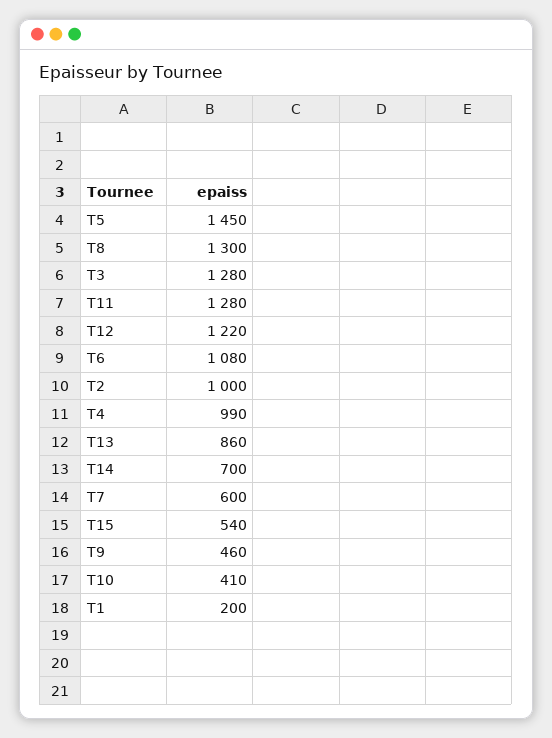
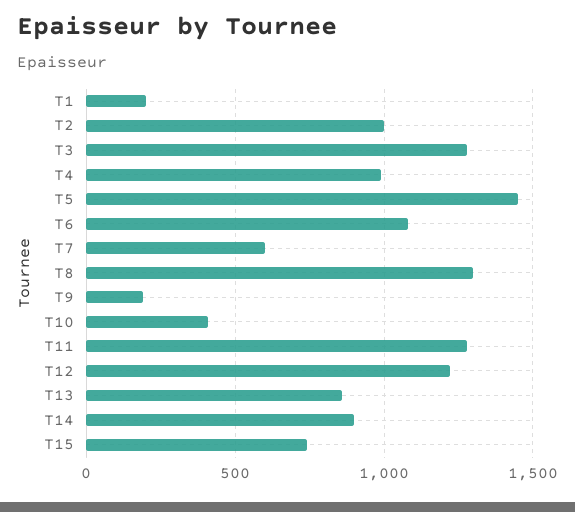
  {
    "T5": 1450,
    "T8": 1300,
    "T3": 1280,
    "T11": 1280,
    "T12": 1220,
    "T6": 1080,
    "T2": 1000,
    "T4": 990,
    "T13": 860,
-   "T14": 700,
+   "T14": 900,
    "T7": 600,
-   "T15": 540,
+   "T15": 750,
-   "T9": 460,
+   "T9": 200,
    "T10": 410,
    "T1": 200
  }

